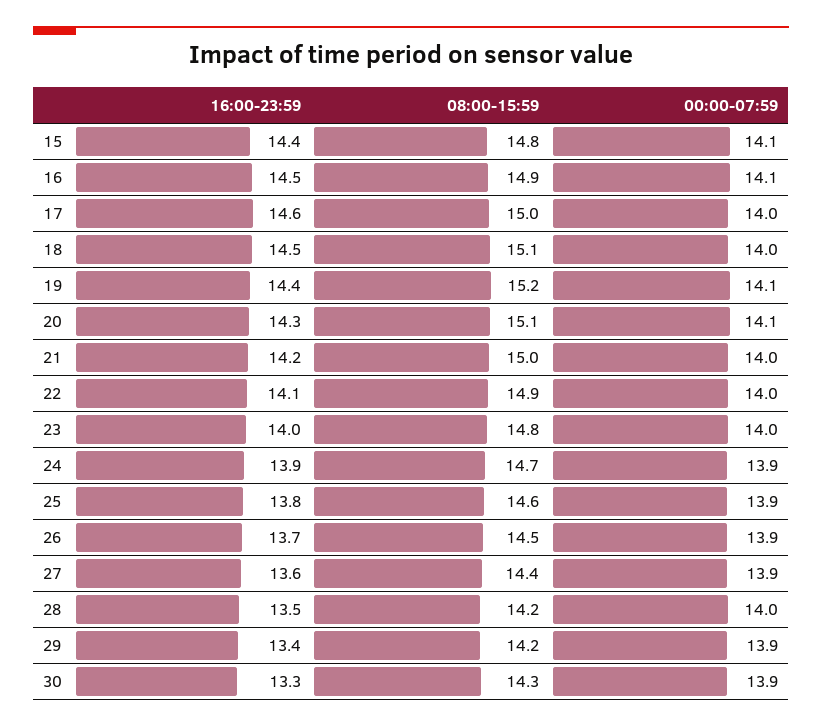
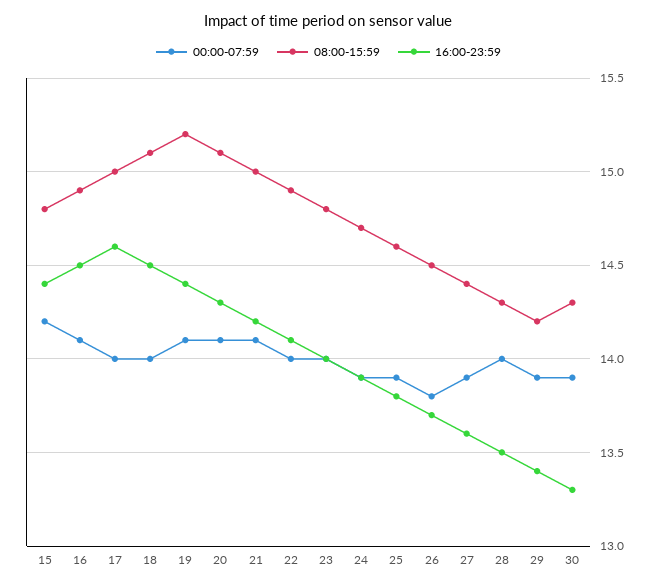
  {
    "16:00-23:59": {
      "15": 14.4,
      "16": 14.5,
      "17": 14.6,
      "18": 14.5,
      "19": 14.4,
      "20": 14.3,
      "21": 14.2,
      "22": 14.1,
      "23": 14,
      "24": 13.9,
      "25": 13.8,
      "26": 13.7,
      "27": 13.6,
      "28": 13.5,
      "29": 13.4,
      "30": 13.3
    },
    "08:00-15:59": {
      "15": 14.8,
      "16": 14.9,
      "17": 15,
      "18": 15.1,
      "19": 15.2,
      "20": 15.1,
      "21": 15,
      "22": 14.9,
      "23": 14.8,
      "24": 14.7,
      "25": 14.6,
      "26": 14.5,
      "27": 14.4,
-     "28": 14.2,
+     "28": 14.3,
      "29": 14.2,
      "30": 14.3
    },
    "00:00-07:59": {
-     "15": 14.1,
+     "15": 14.2,
      "16": 14.1,
      "17": 14,
      "18": 14,
      "19": 14.1,
      "20": 14.1,
-     "21": 14,
+     "21": 14.1,
      "22": 14,
      "23": 14,
      "24": 13.9,
      "25": 13.9,
-     "26": 13.9,
+     "26": 13.8,
      "27": 13.9,
      "28": 14,
      "29": 13.9,
      "30": 13.9
    }
  }

